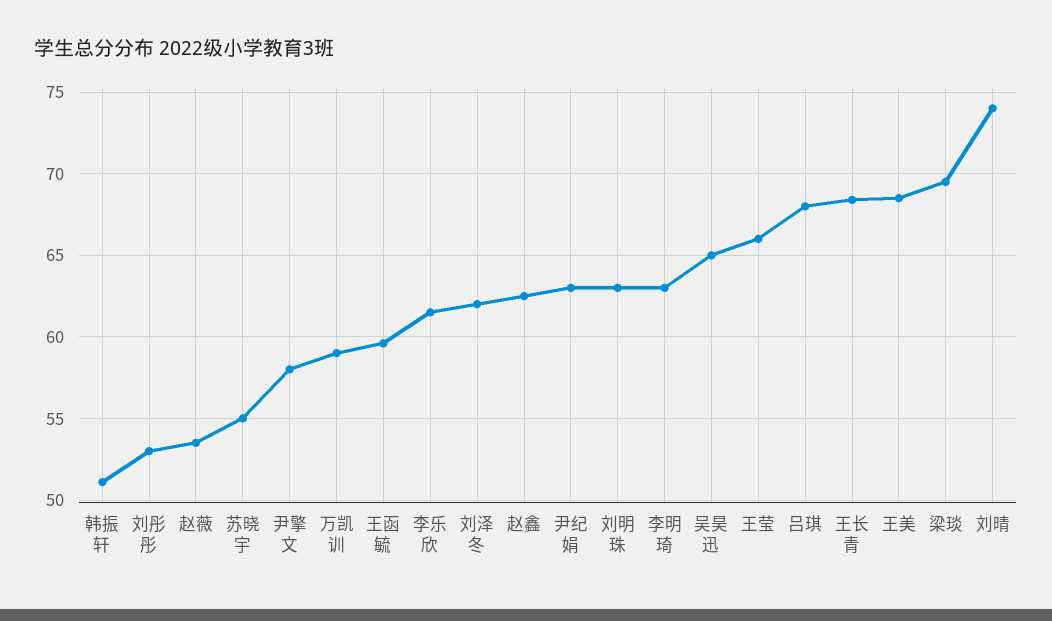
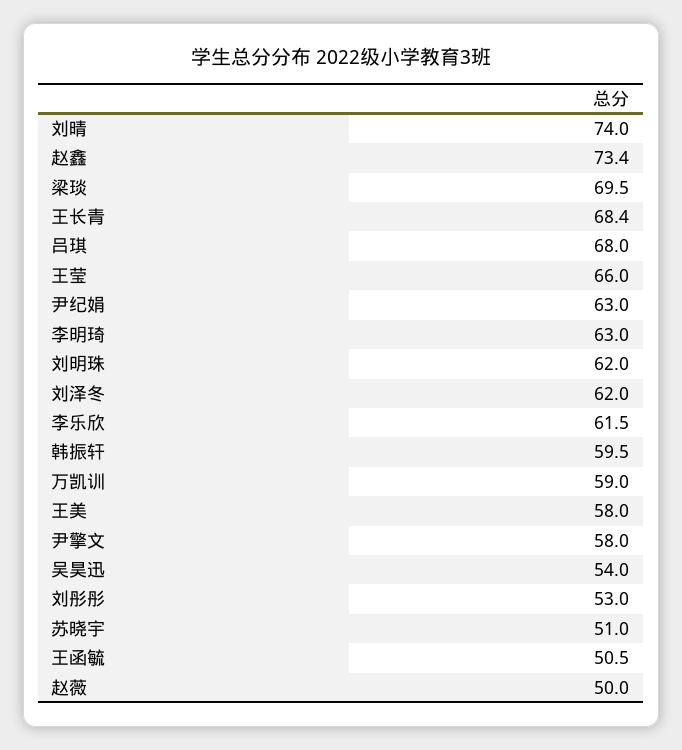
  {
-   "韩振轩": 51,
+   "韩振轩": 59.5,
    "刘彤彤": 53,
-   "赵薇": 53.5,
+   "赵薇": 50,
-   "苏晓宇": 55,
+   "苏晓宇": 51,
    "尹擎文": 58,
    "万凯训": 59,
-   "王函毓": 59.5,
+   "王函毓": 50.5,
    "李乐欣": 61.5,
    "刘泽冬": 62,
-   "赵鑫": 62.5,
+   "赵鑫": 73.4,
    "尹纪娟": 63,
-   "刘明珠": 63,
+   "刘明珠": 62,
    "李明琦": 63,
-   "吴昊迅": 65,
+   "吴昊迅": 54,
    "王莹": 66,
    "吕琪": 68,
    "王长青": 68.4,
-   "王美": 68.5,
+   "王美": 58,
    "梁琰": 69.5,
    "刘晴": 74
  }

